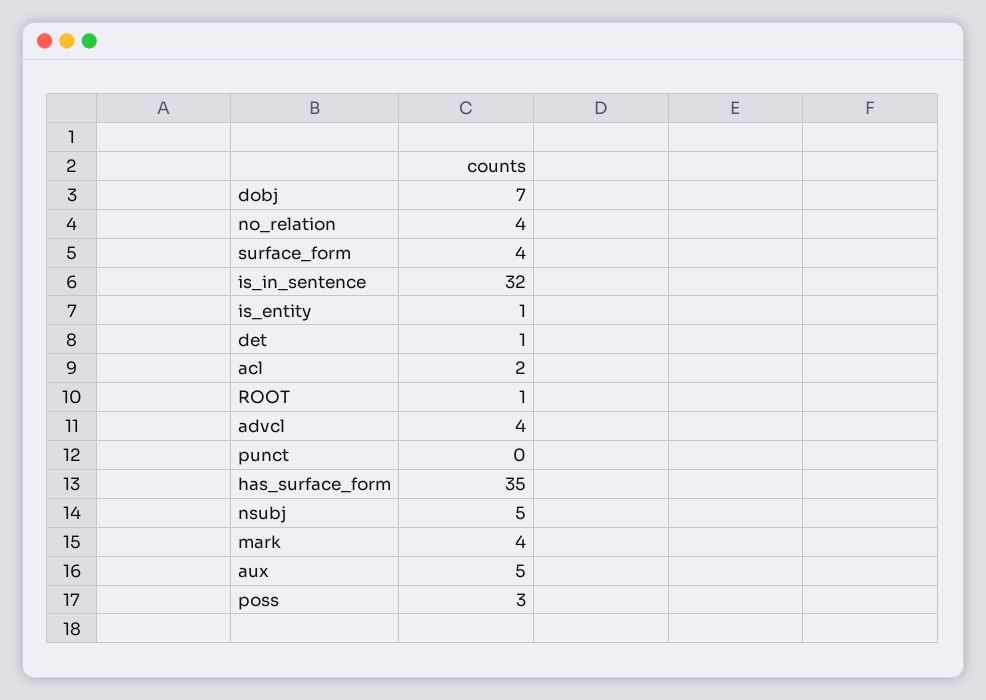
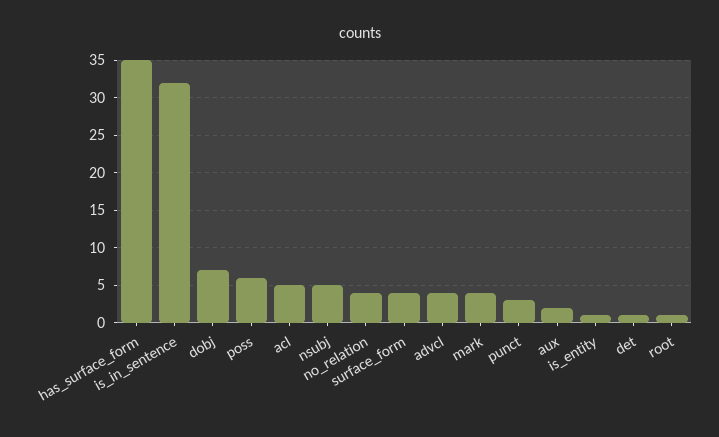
  {
    "dobj": 7,
    "no_relation": 4,
    "surface_form": 4,
    "is_in_sentence": 32,
    "is_entity": 1,
    "det": 1,
-   "acl": 2,
+   "acl": 5,
    "ROOT": 1,
    "advcl": 4,
-   "punct": 0,
+   "punct": 3,
    "has_surface_form": 35,
    "nsubj": 5,
    "mark": 4,
-   "aux": 5,
+   "aux": 2,
-   "poss": 3
+   "poss": 6
  }

